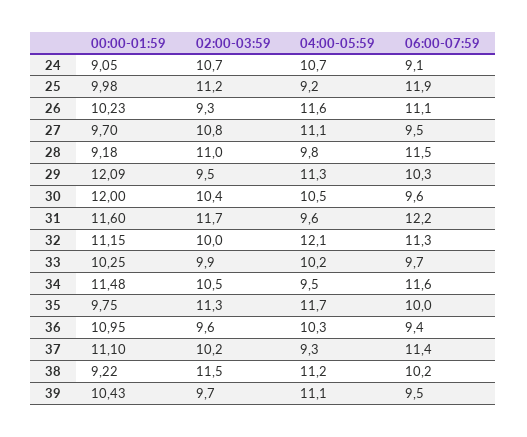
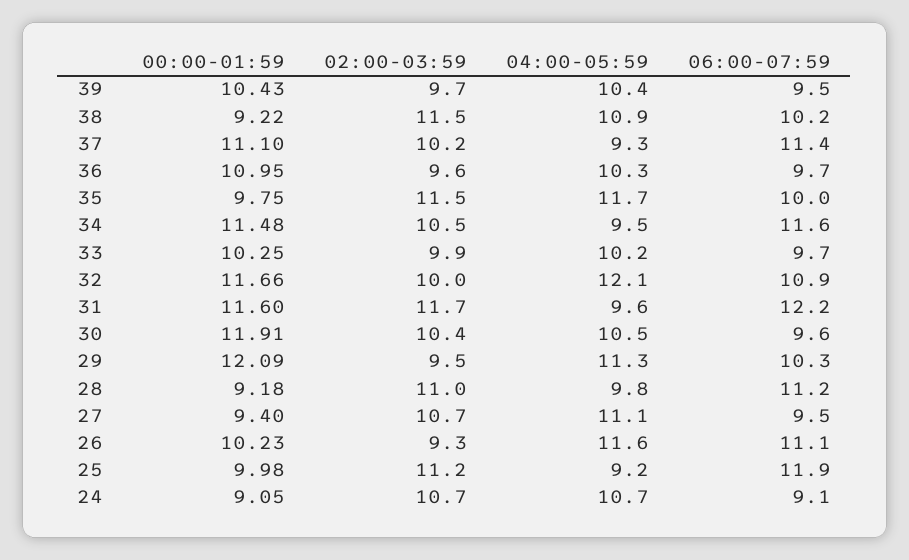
  {
    "00:00-01:59": {
      "24": 9.05,
      "25": 9.98,
      "26": 10.23,
-     "27": 9.7,
+     "27": 9.4,
      "28": 9.18,
      "29": 12.09,
-     "30": 12,
+     "30": 11.91,
      "31": 11.6,
-     "32": 11.15,
+     "32": 11.66,
      "33": 10.25,
      "34": 11.48,
      "35": 9.75,
      "36": 10.95,
      "37": 11.1,
      "38": 9.22,
      "39": 10.43
    },
    "02:00-03:59": {
      "24": 10.7,
      "25": 11.2,
      "26": 9.3,
-     "27": 10.8,
+     "27": 10.7,
      "28": 11,
      "29": 9.5,
      "30": 10.4,
      "31": 11.7,
      "32": 10,
      "33": 9.9,
      "34": 10.5,
-     "35": 11.3,
+     "35": 11.5,
      "36": 9.6,
      "37": 10.2,
      "38": 11.5,
      "39": 9.7
    },
    "04:00-05:59": {
      "24": 10.7,
      "25": 9.2,
      "26": 11.6,
      "27": 11.1,
      "28": 9.8,
      "29": 11.3,
      "30": 10.5,
      "31": 9.6,
      "32": 12.1,
      "33": 10.2,
      "34": 9.5,
      "35": 11.7,
      "36": 10.3,
      "37": 9.3,
-     "38": 11.2,
+     "38": 10.9,
-     "39": 11.1
+     "39": 10.4
    },
    "06:00-07:59": {
      "24": 9.1,
      "25": 11.9,
      "26": 11.1,
      "27": 9.5,
-     "28": 11.5,
+     "28": 11.2,
      "29": 10.3,
      "30": 9.6,
      "31": 12.2,
-     "32": 11.3,
+     "32": 10.9,
      "33": 9.7,
      "34": 11.6,
      "35": 10,
-     "36": 9.4,
+     "36": 9.7,
      "37": 11.4,
      "38": 10.2,
      "39": 9.5
    }
  }

